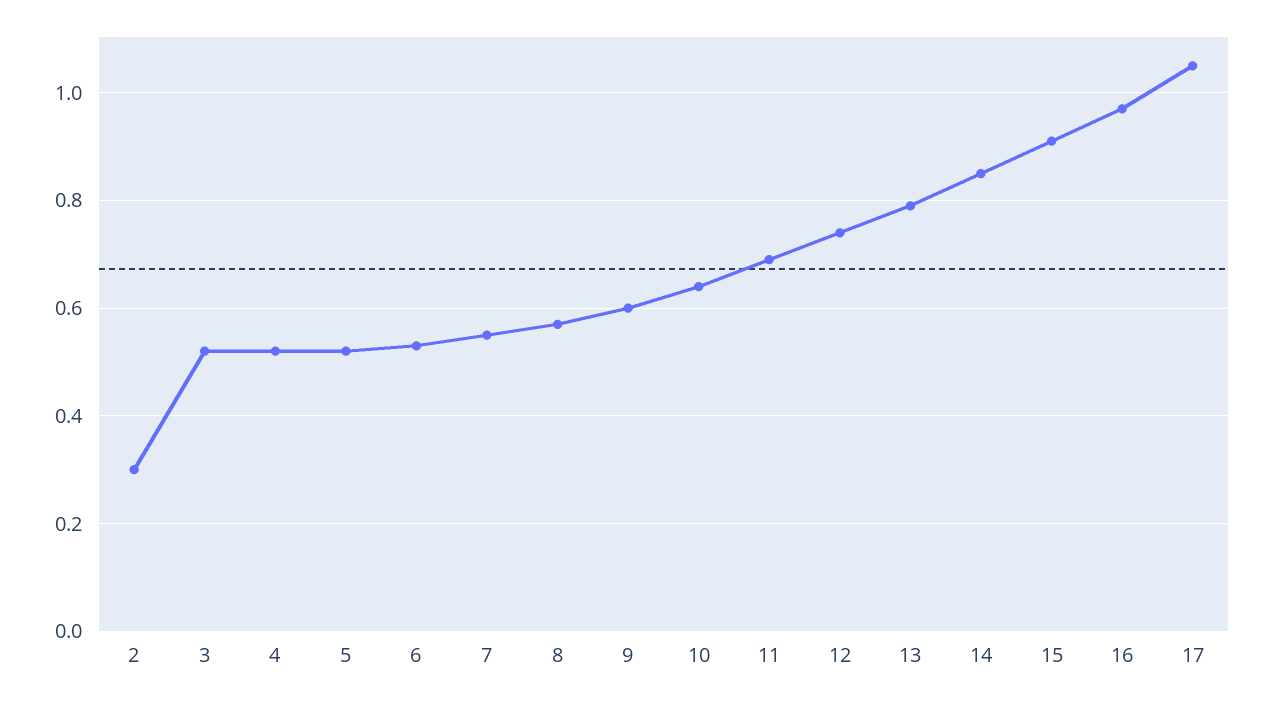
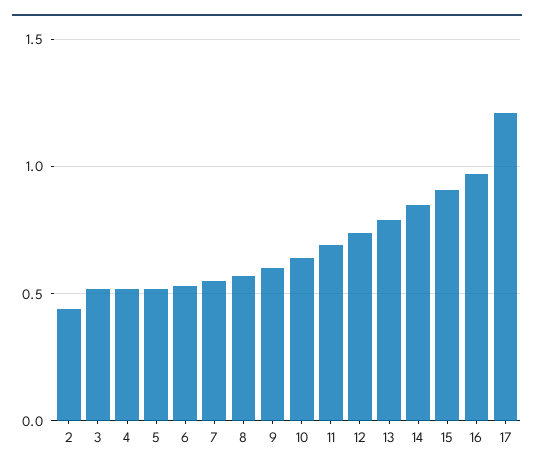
  {
-   "2": 0.3,
+   "2": 0.45,
    "3": 0.5,
    "4": 0.5,
    "5": 0.5,
    "6": 0.55,
    "7": 0.55,
    "8": 0.55,
    "9": 0.6,
    "10": 0.65,
    "11": 0.7,
    "12": 0.75,
    "13": 0.8,
    "14": 0.85,
    "15": 0.9,
    "16": 0.95,
-   "17": 1.05
+   "17": 1.2
  }

